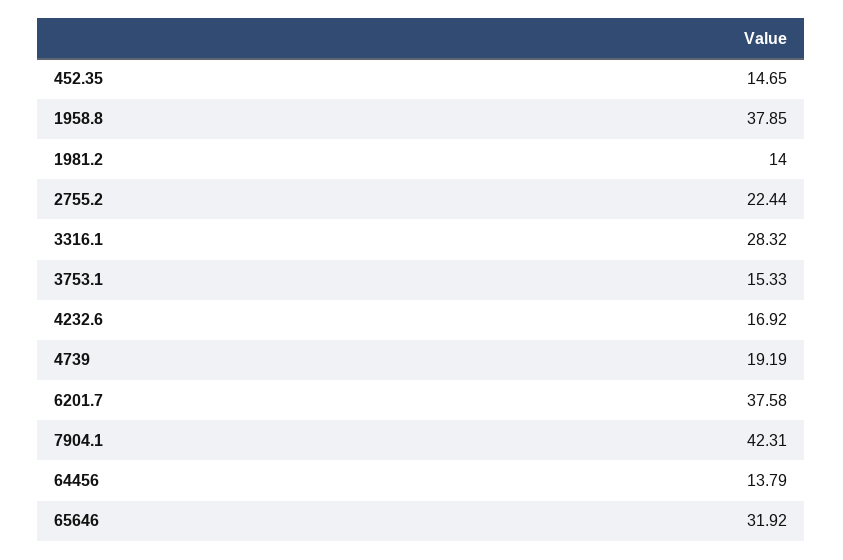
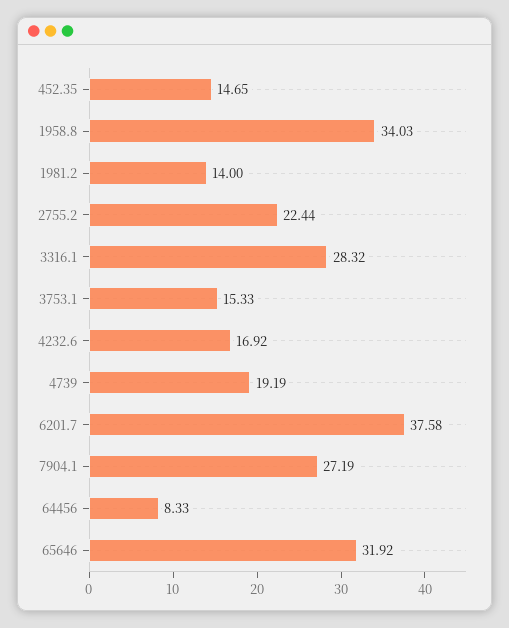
  {
    "452.35": 14.65,
-   "1958.8": 37.85,
+   "1958.8": 34.03,
    "1981.2": 14,
    "2755.2": 22.44,
    "3316.1": 28.32,
    "3753.1": 15.33,
    "4232.6": 16.92,
    "4739": 19.19,
    "6201.7": 37.58,
-   "7904.1": 42.31,
+   "7904.1": 27.19,
-   "64456": 13.79,
+   "64456": 8.33,
    "65646": 31.92
  }

